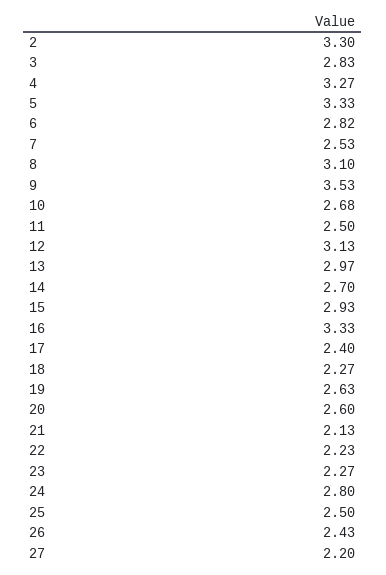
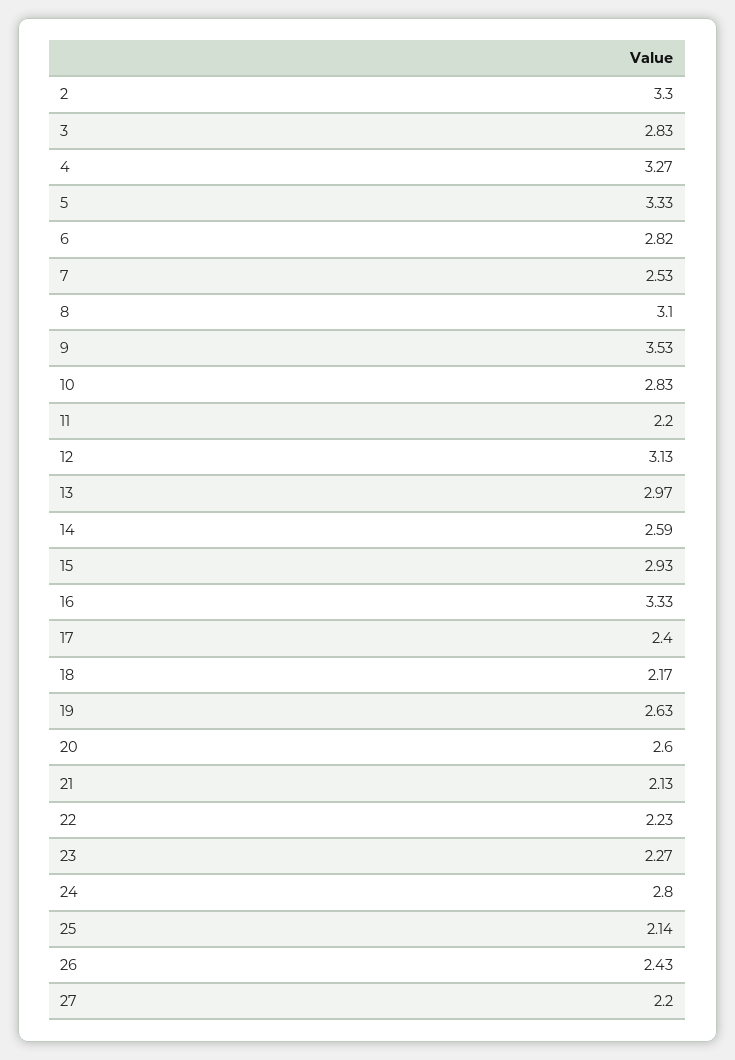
  {
    "2": 3.3,
    "3": 2.83,
    "4": 3.27,
    "5": 3.33,
    "6": 2.82,
    "7": 2.53,
    "8": 3.1,
    "9": 3.53,
-   "10": 2.68,
+   "10": 2.83,
-   "11": 2.5,
+   "11": 2.2,
    "12": 3.13,
    "13": 2.97,
-   "14": 2.7,
+   "14": 2.59,
    "15": 2.93,
    "16": 3.33,
    "17": 2.4,
-   "18": 2.27,
+   "18": 2.17,
    "19": 2.63,
    "20": 2.6,
    "21": 2.13,
    "22": 2.23,
    "23": 2.27,
    "24": 2.8,
-   "25": 2.5,
+   "25": 2.14,
    "26": 2.43,
    "27": 2.2
  }

